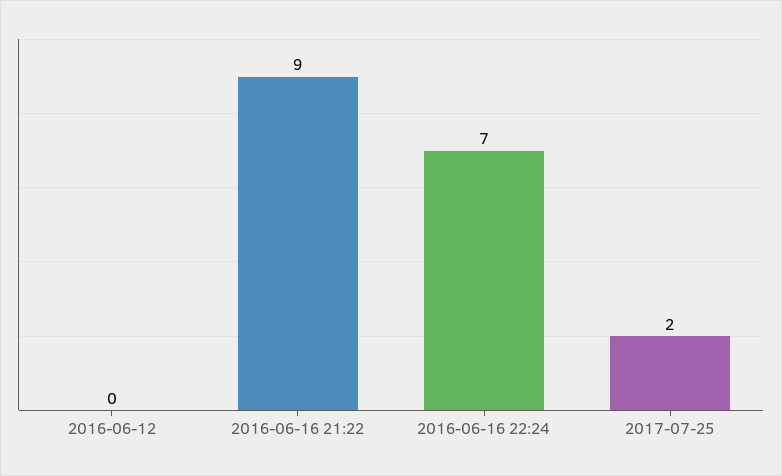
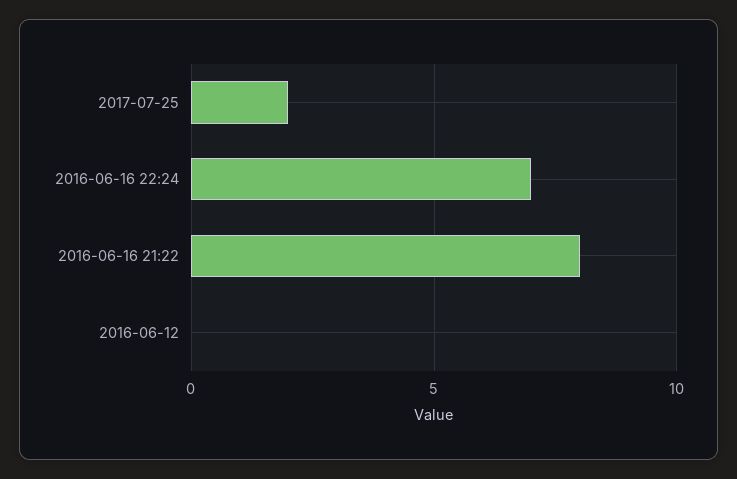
  {
    "2016-06-12": 0,
-   "2016-06-16 21:22": 9,
+   "2016-06-16 21:22": 8,
    "2016-06-16 22:24": 7,
    "2017-07-25": 2
  }

